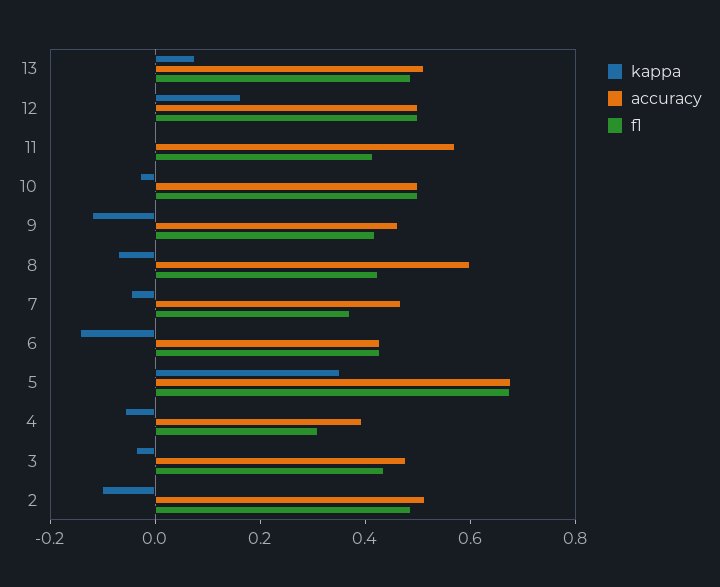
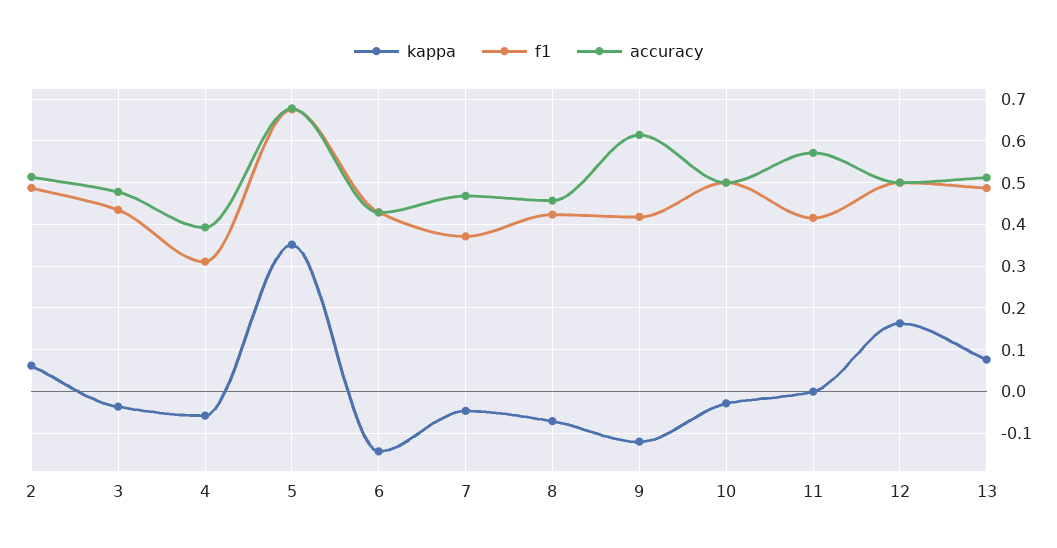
  {
    "kappa": {
      "13": 0.08,
      "12": 0.16,
      "11": 0,
      "10": -0.02,
      "9": -0.12,
      "8": -0.08,
      "7": -0.04,
      "6": -0.14,
      "5": 0.36,
      "4": -0.06,
      "3": -0.04,
-     "2": -0.1
+     "2": 0.06
    },
    "accuracy": {
      "13": 0.52,
      "12": 0.5,
      "11": 0.58,
      "10": 0.5,
-     "9": 0.45,
+     "9": 0.62,
-     "8": 0.6,
+     "8": 0.46,
      "7": 0.46,
      "6": 0.42,
      "5": 0.68,
      "4": 0.4,
      "3": 0.48,
      "2": 0.52
    },
    "f1": {
      "13": 0.48,
      "12": 0.5,
      "11": 0.42,
      "10": 0.5,
      "9": 0.42,
      "8": 0.42,
      "7": 0.38,
      "6": 0.42,
      "5": 0.68,
      "4": 0.32,
      "3": 0.44,
      "2": 0.48
    }
  }

